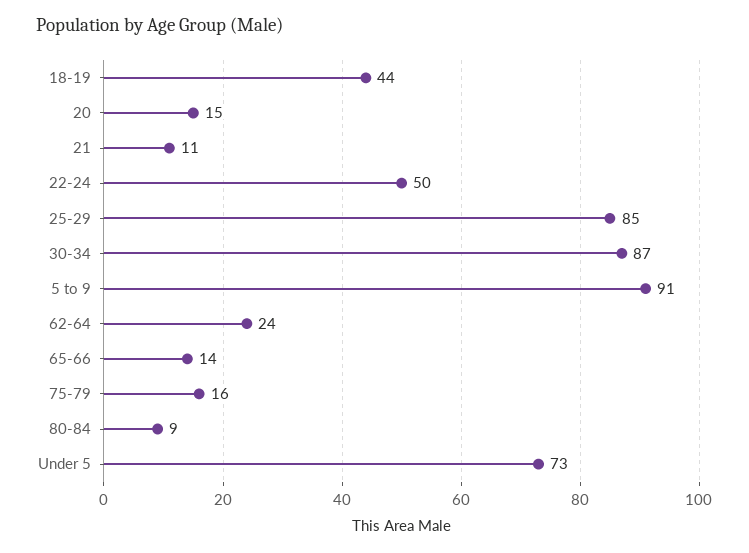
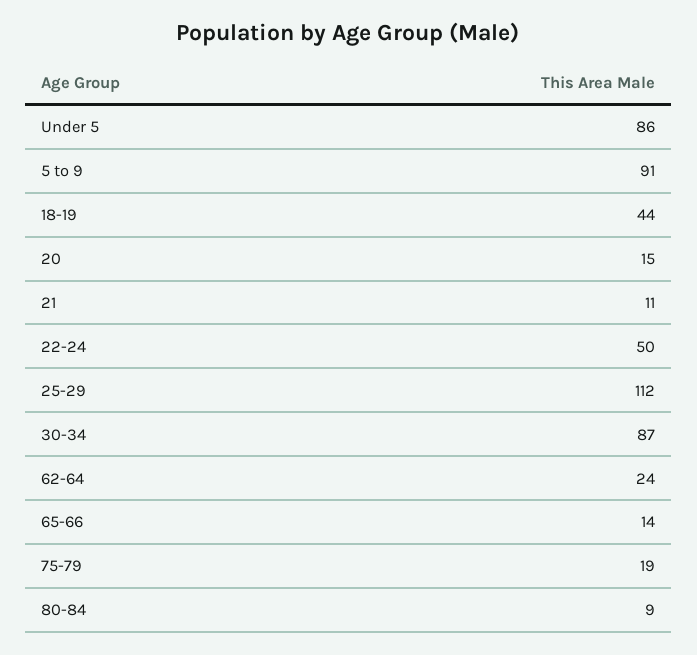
  {
    "18-19": 44,
    "20": 15,
    "21": 11,
    "22-24": 50,
-   "25-29": 85,
+   "25-29": 112,
    "30-34": 87,
    "5 to 9": 91,
    "62-64": 24,
    "65-66": 14,
-   "75-79": 16,
+   "75-79": 19,
    "80-84": 9,
-   "Under 5": 73
+   "Under 5": 86
  }

